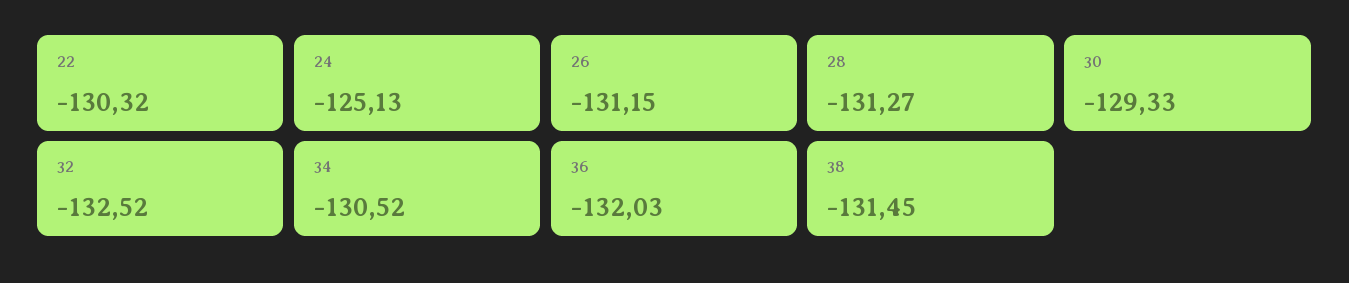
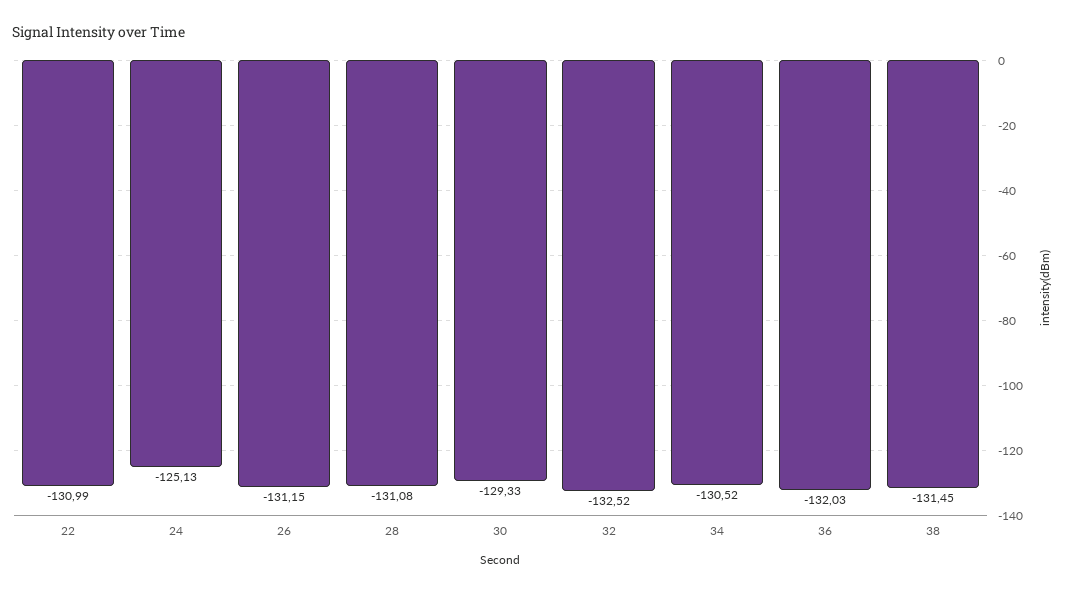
  {
-   "22": -130.32,
+   "22": -130.99,
    "24": -125.13,
    "26": -131.15,
-   "28": -131.27,
+   "28": -131.08,
    "30": -129.33,
    "32": -132.52,
    "34": -130.52,
    "36": -132.03,
    "38": -131.45
  }

